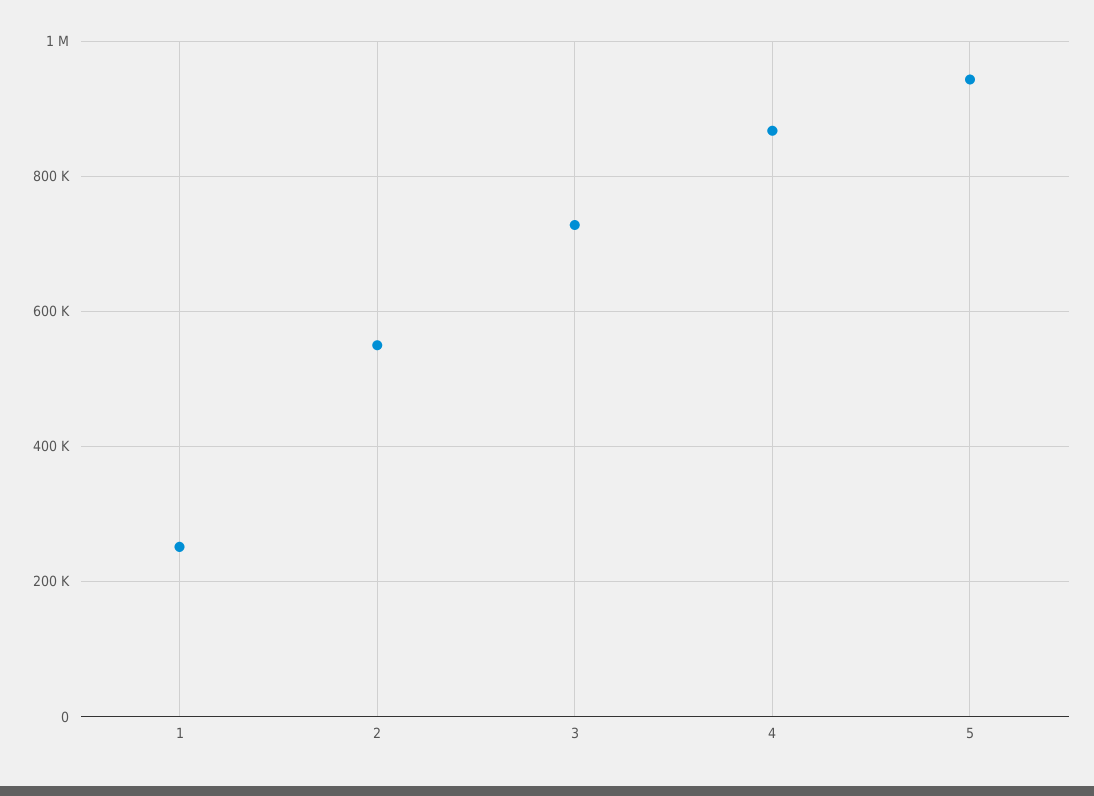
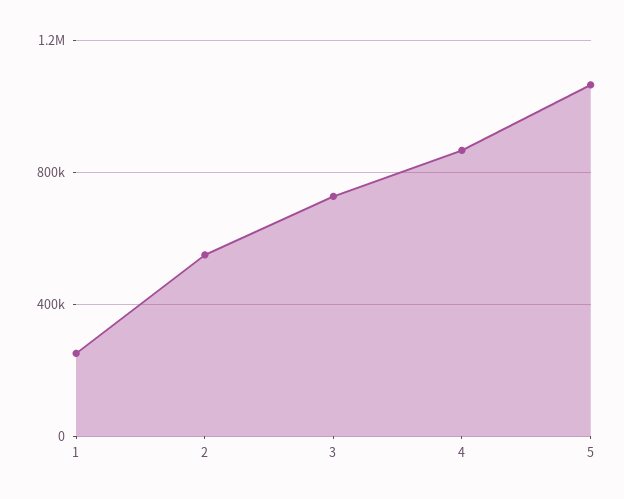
  {
    "1": 260000,
    "2": 540000,
    "3": 720000,
    "4": 860000,
-   "5": 940000
+   "5": 1050000
  }

